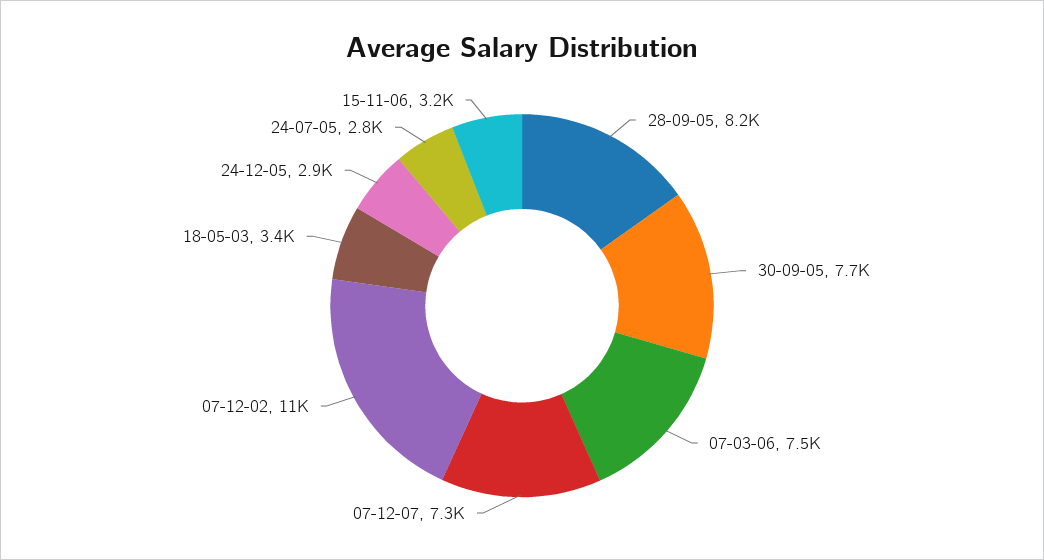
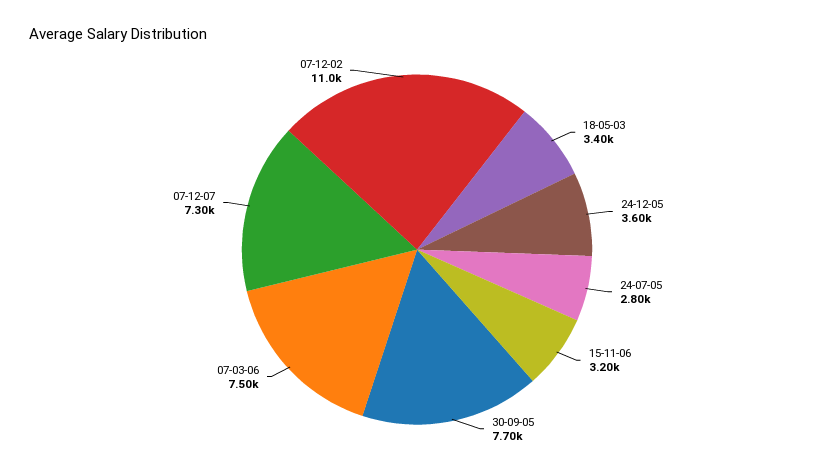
  {
-   "28-09-05": 8200,
    "30-09-05": 7700,
    "07-03-06": 7500,
    "07-12-07": 7300,
    "07-12-02": 11000,
    "18-05-03": 3400,
-   "24-12-05": 2900,
+   "24-12-05": 3600,
    "24-07-05": 2800,
    "15-11-06": 3200
  }

